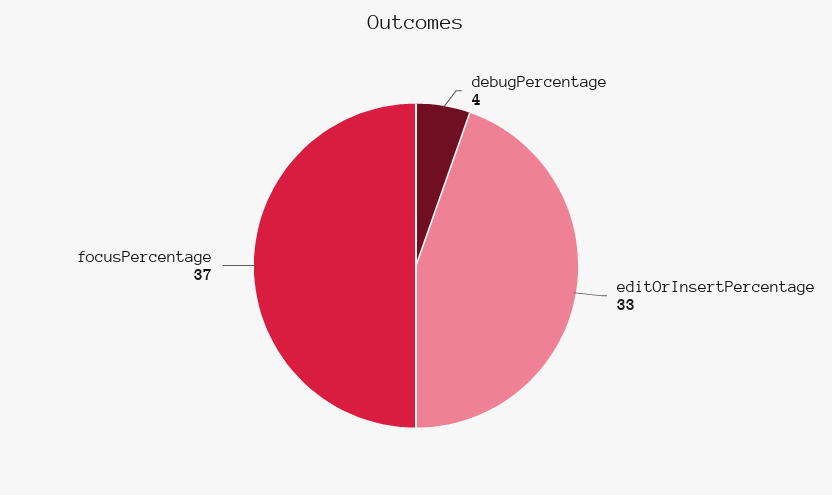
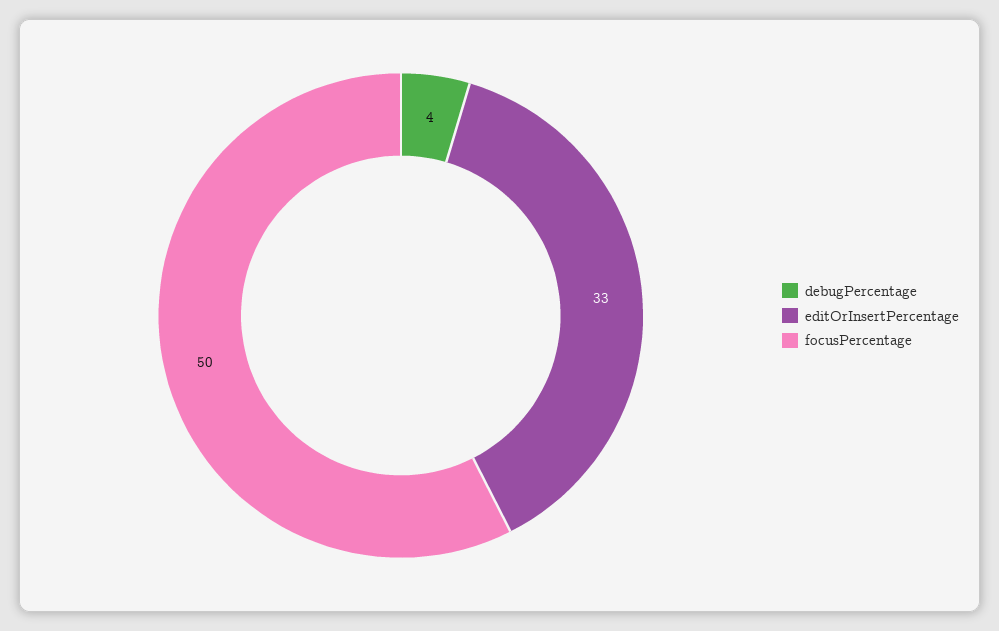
  {
    "debugPercentage": 4,
    "editOrInsertPercentage": 33,
-   "focusPercentage": 37
+   "focusPercentage": 50
  }

